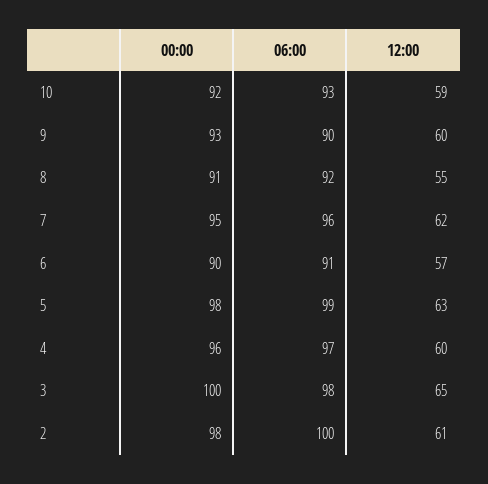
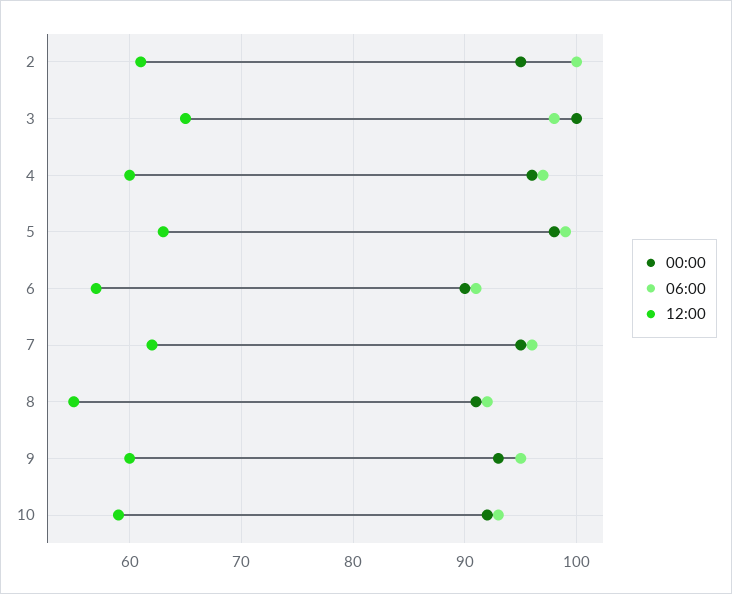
  {
    "00:00": {
      "10": 92,
      "9": 93,
      "8": 91,
      "7": 95,
      "6": 90,
      "5": 98,
      "4": 96,
      "3": 100,
-     "2": 98
+     "2": 95
    },
    "06:00": {
      "10": 93,
-     "9": 90,
+     "9": 95,
      "8": 92,
      "7": 96,
      "6": 91,
      "5": 99,
      "4": 97,
      "3": 98,
      "2": 100
    },
    "12:00": {
      "10": 59,
      "9": 60,
      "8": 55,
      "7": 62,
      "6": 57,
      "5": 63,
      "4": 60,
      "3": 65,
      "2": 61
    }
  }

